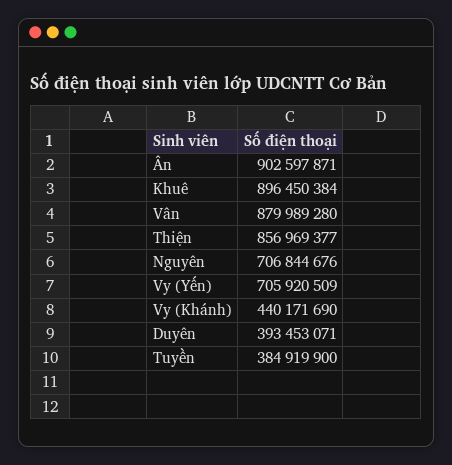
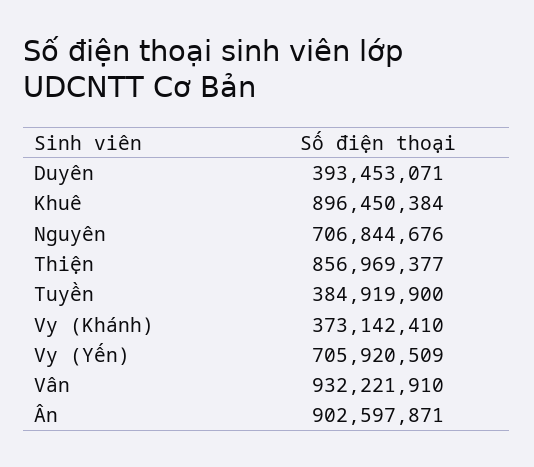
  {
    "Ân": 902597871,
    "Khuê": 896450384,
-   "Vân": 879989280,
+   "Vân": 932221910,
    "Thiện": 856969377,
    "Nguyên": 706844676,
    "Vy (Yến)": 705920509,
-   "Vy (Khánh)": 440171690,
+   "Vy (Khánh)": 373142410,
    "Duyên": 393453071,
    "Tuyền": 384919900
  }

